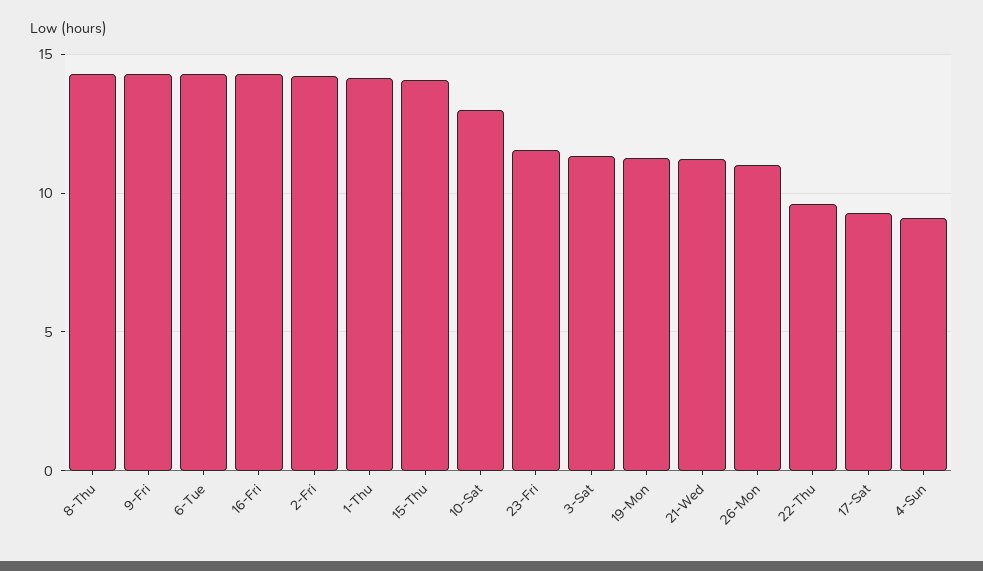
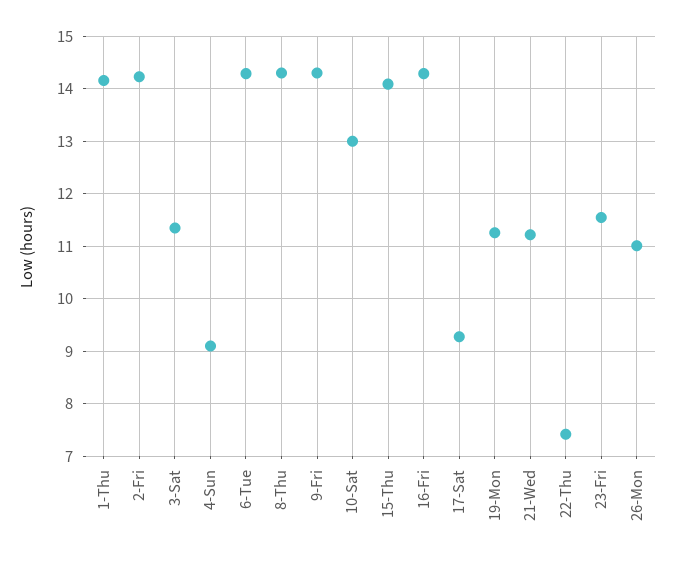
  {
    "8-Thu": 14.4,
    "9-Fri": 14.4,
    "6-Tue": 14.2,
    "16-Fri": 14.2,
    "2-Fri": 14.2,
    "1-Thu": 14.2,
    "15-Thu": 14,
    "10-Sat": 13,
    "23-Fri": 11.6,
    "3-Sat": 11.4,
    "19-Mon": 11.2,
    "21-Wed": 11.2,
    "26-Mon": 11,
-   "22-Thu": 9.5,
+   "22-Thu": 7.4,
    "17-Sat": 9.2,
    "4-Sun": 9.2
  }

